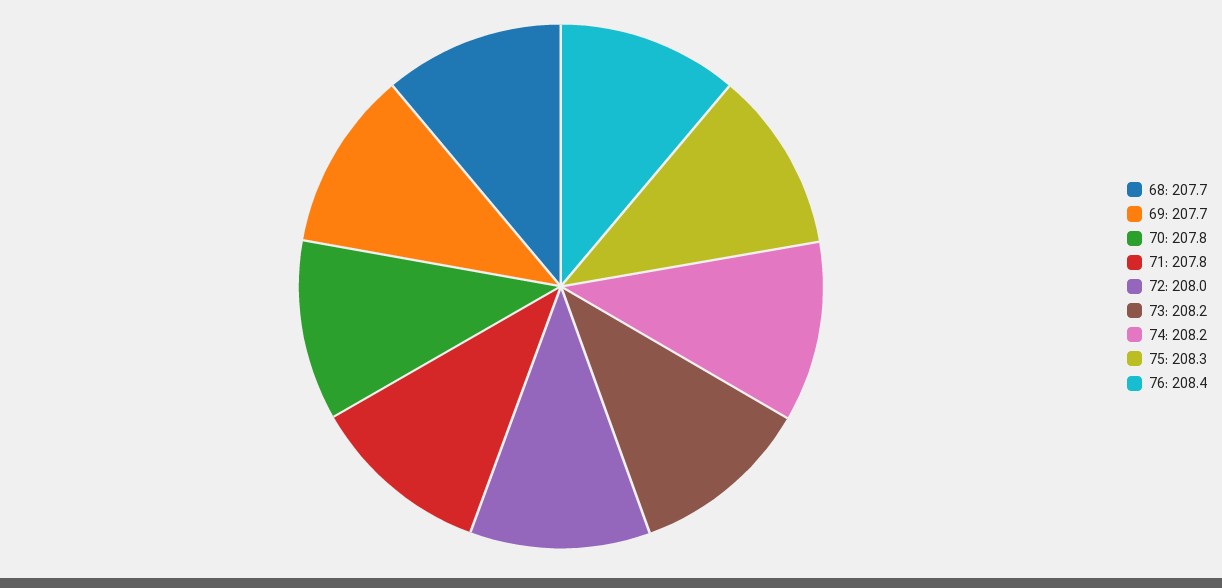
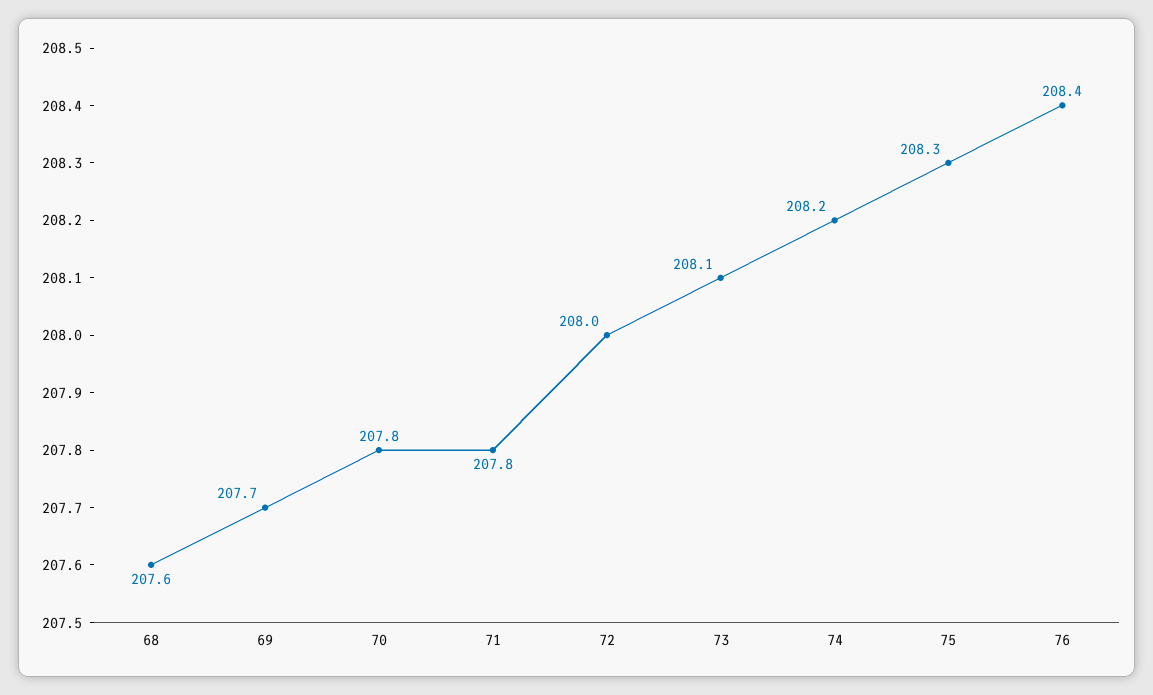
  {
-   "68": 207.7,
+   "68": 207.6,
    "69": 207.7,
    "70": 207.8,
    "71": 207.8,
    "72": 208,
-   "73": 208.2,
+   "73": 208.1,
    "74": 208.2,
    "75": 208.3,
    "76": 208.4
  }

